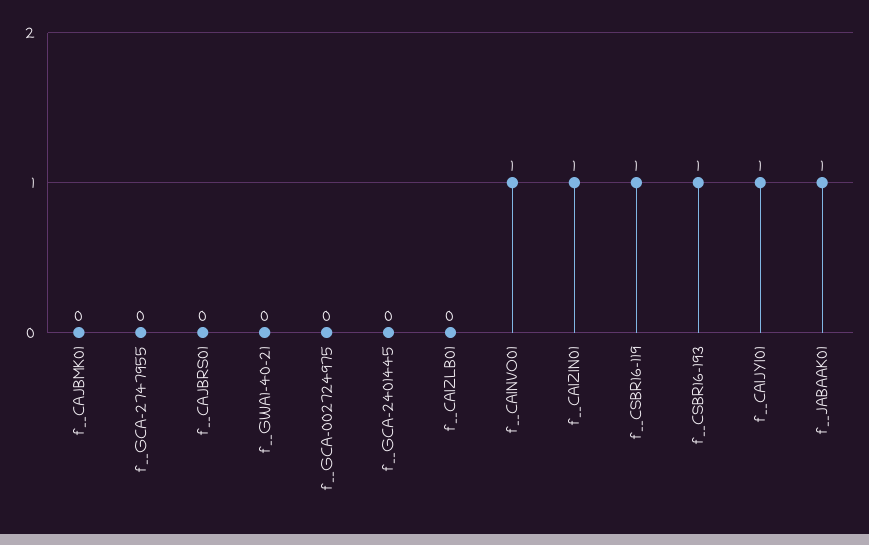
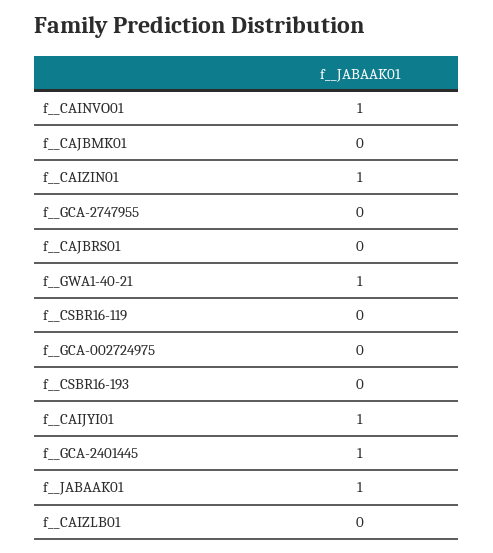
  {
    "f__CAJBMK01": 0,
    "f__GCA-2747955": 0,
    "f__CAJBRS01": 0,
-   "f__GWA1-40-21": 0,
+   "f__GWA1-40-21": 1,
    "f__GCA-002724975": 0,
-   "f__GCA-2401445": 0,
+   "f__GCA-2401445": 1,
    "f__CAIZLB01": 0,
    "f__CAINVO01": 1,
    "f__CAIZIN01": 1,
-   "f__CSBR16-119": 1,
+   "f__CSBR16-119": 0,
-   "f__CSBR16-193": 1,
+   "f__CSBR16-193": 0,
    "f__CAIJYI01": 1,
    "f__JABAAK01": 1
  }

